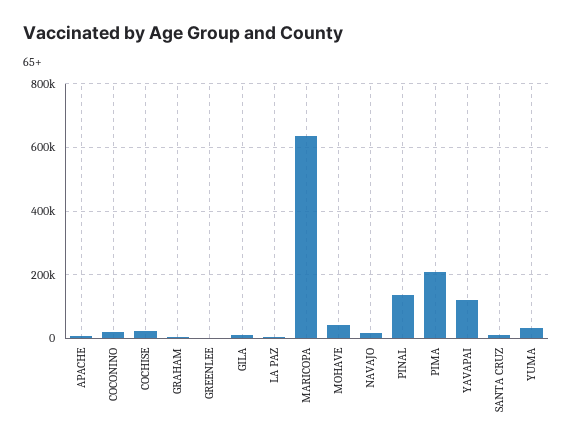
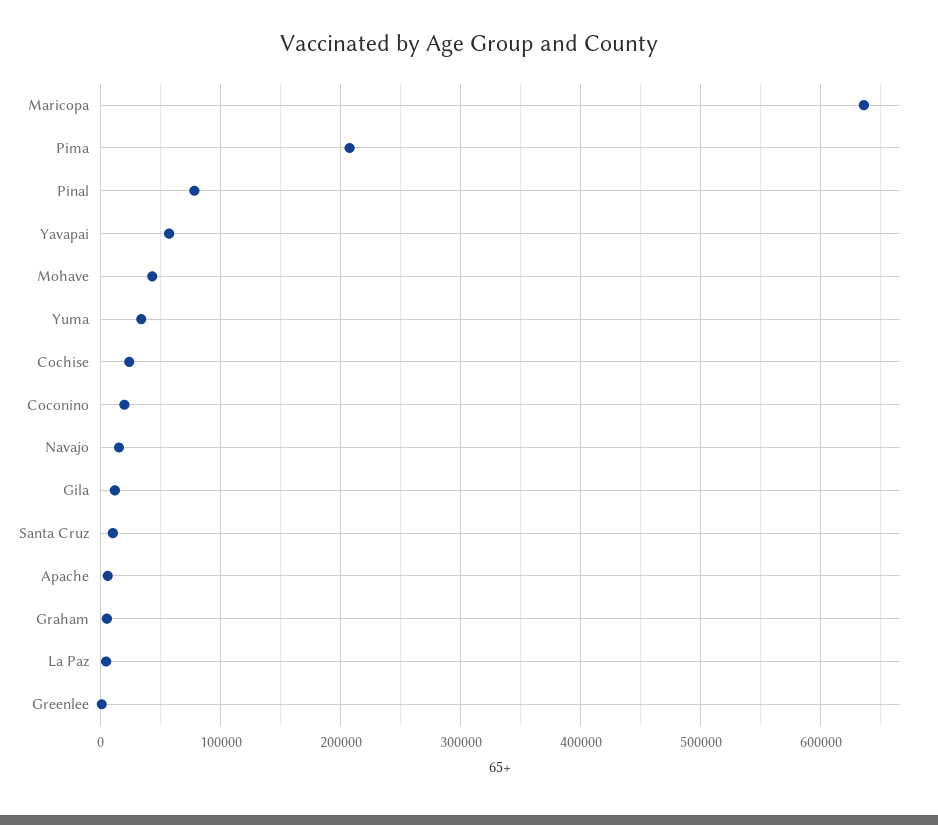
  {
    "APACHE": 10000,
    "COCONINO": 20000,
    "COCHISE": 20000,
    "GRAHAM": 10000,
    "GREENLEE": 0,
    "GILA": 10000,
    "LA PAZ": 0,
    "MARICOPA": 640000,
    "MOHAVE": 40000,
    "NAVAJO": 20000,
-   "PINAL": 140000,
+   "PINAL": 80000,
    "PIMA": 210000,
-   "YAVAPAI": 120000,
+   "YAVAPAI": 60000,
    "SANTA CRUZ": 10000,
    "YUMA": 30000
  }

